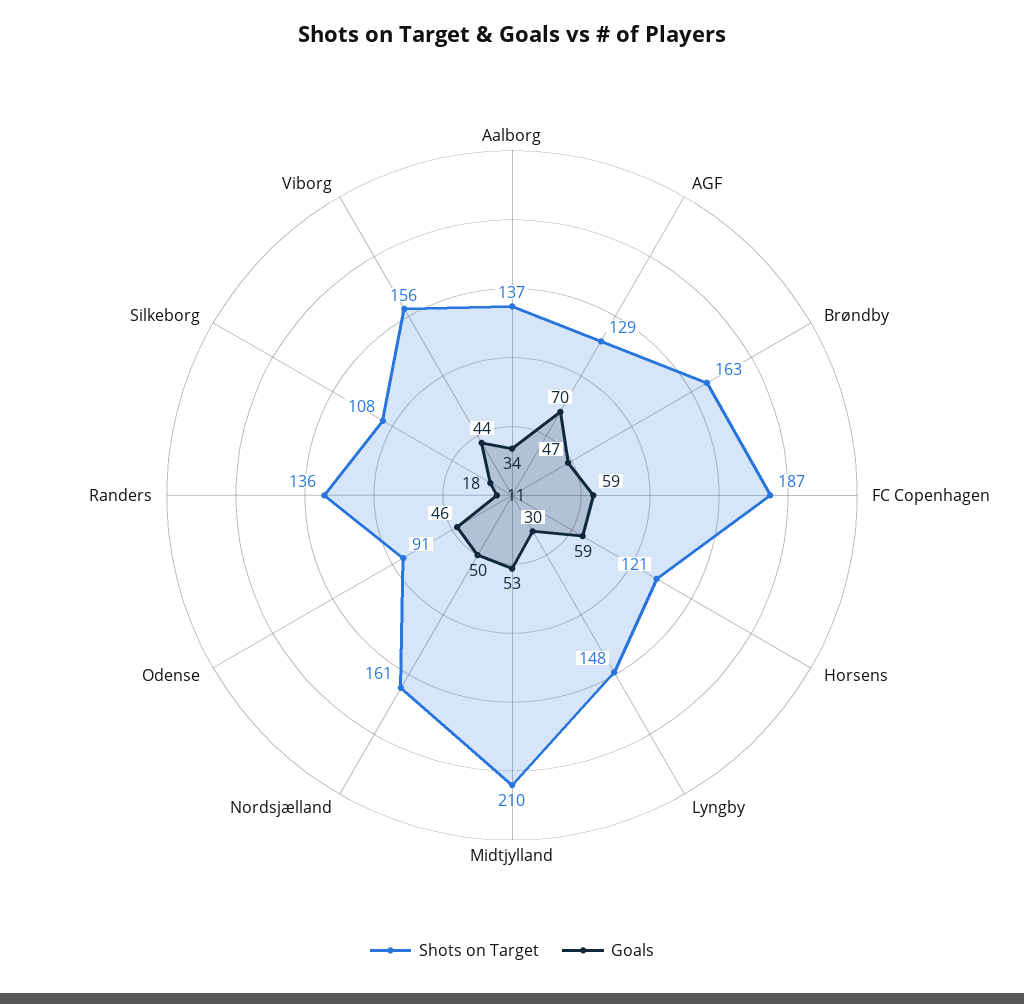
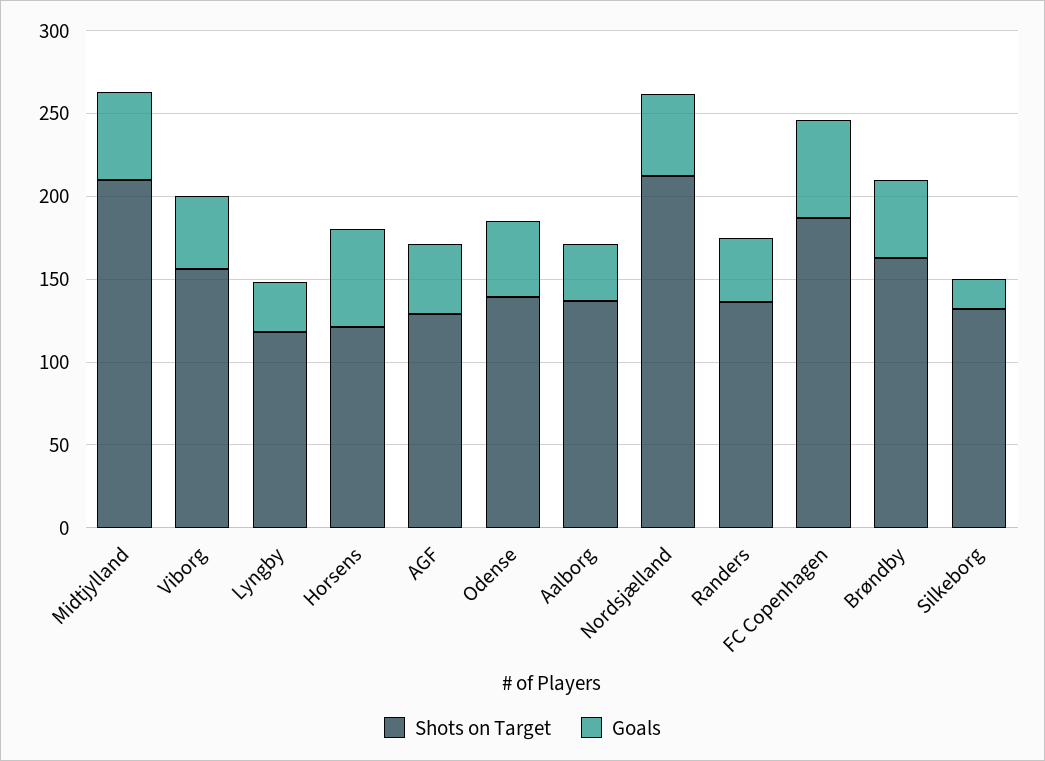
  {
    "Shots on Target": {
      "Aalborg": 137,
      "AGF": 129,
      "Brøndby": 163,
      "FC Copenhagen": 187,
      "Horsens": 121,
-     "Lyngby": 148,
+     "Lyngby": 120,
      "Midtjylland": 210,
-     "Nordsjælland": 161,
+     "Nordsjælland": 210,
-     "Odense": 91,
+     "Odense": 140,
      "Randers": 136,
-     "Silkeborg": 108,
+     "Silkeborg": 130,
      "Viborg": 156
    },
    "Goals": {
      "Aalborg": 34,
-     "AGF": 70,
+     "AGF": 40,
      "Brøndby": 47,
      "FC Copenhagen": 59,
      "Horsens": 59,
      "Lyngby": 30,
      "Midtjylland": 53,
      "Nordsjælland": 50,
      "Odense": 46,
-     "Randers": 11,
+     "Randers": 40,
      "Silkeborg": 18,
      "Viborg": 44
    }
  }

